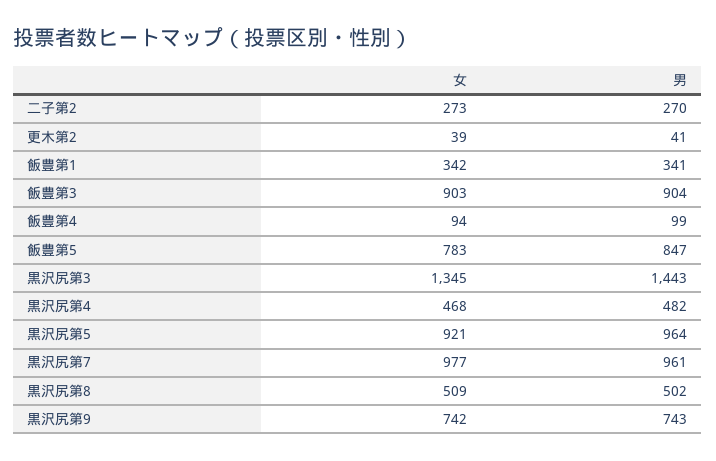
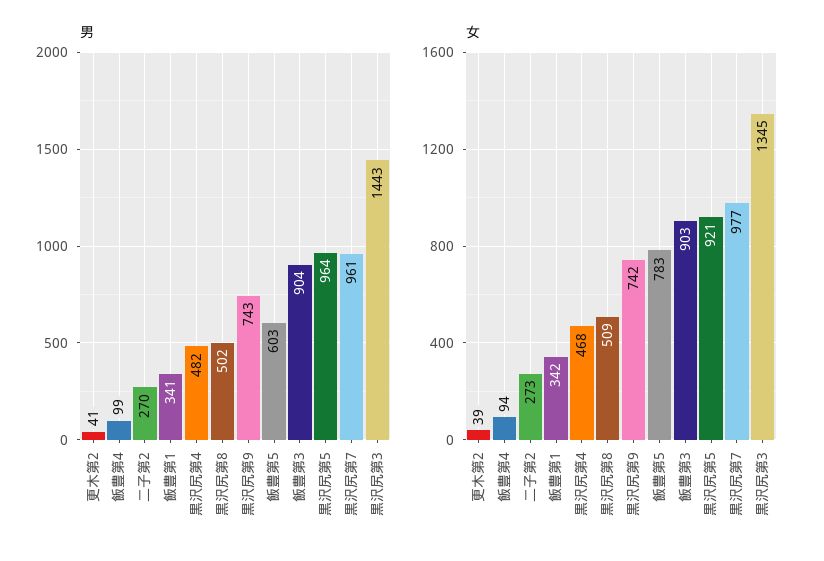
  {
    "女": {
      "二子第2": 273,
      "更木第2": 39,
      "飯豊第1": 342,
      "飯豊第3": 903,
      "飯豊第4": 94,
      "飯豊第5": 783,
      "黒沢尻第3": 1345,
      "黒沢尻第4": 468,
      "黒沢尻第5": 921,
      "黒沢尻第7": 977,
      "黒沢尻第8": 509,
      "黒沢尻第9": 742
    },
    "男": {
      "二子第2": 270,
      "更木第2": 41,
      "飯豊第1": 341,
      "飯豊第3": 904,
      "飯豊第4": 99,
-     "飯豊第5": 847,
+     "飯豊第5": 603,
      "黒沢尻第3": 1443,
      "黒沢尻第4": 482,
      "黒沢尻第5": 964,
      "黒沢尻第7": 961,
      "黒沢尻第8": 502,
      "黒沢尻第9": 743
    }
  }

